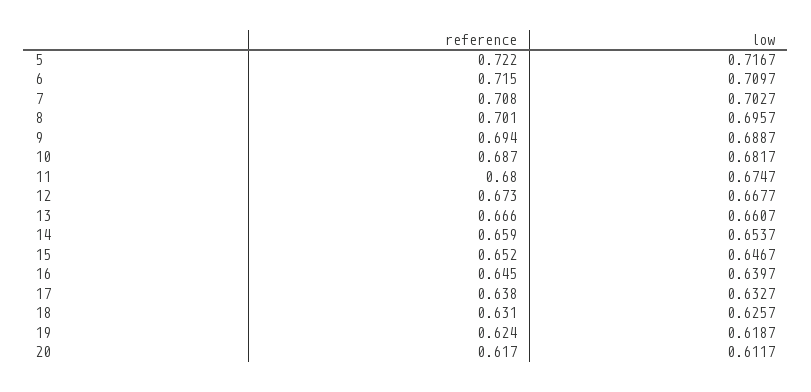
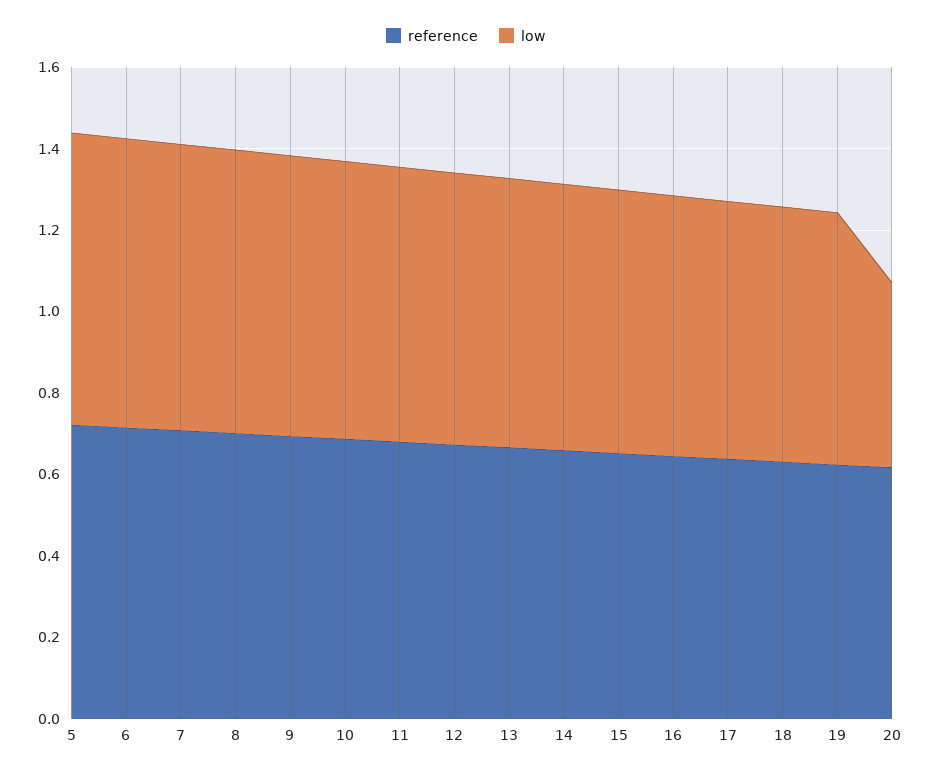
  {
    "reference": {
      "5": 0.722,
      "6": 0.715,
      "7": 0.708,
      "8": 0.701,
      "9": 0.694,
      "10": 0.687,
      "11": 0.68,
      "12": 0.673,
      "13": 0.666,
      "14": 0.659,
      "15": 0.652,
      "16": 0.645,
      "17": 0.638,
      "18": 0.631,
      "19": 0.624,
      "20": 0.617
    },
    "low": {
      "5": 0.7167,
      "6": 0.7097,
      "7": 0.7027,
      "8": 0.6957,
      "9": 0.6887,
      "10": 0.6817,
      "11": 0.6747,
      "12": 0.6677,
      "13": 0.6607,
      "14": 0.6537,
      "15": 0.6467,
      "16": 0.6397,
      "17": 0.6327,
      "18": 0.6257,
      "19": 0.6187,
-     "20": 0.6117
+     "20": 0.45
    }
  }

